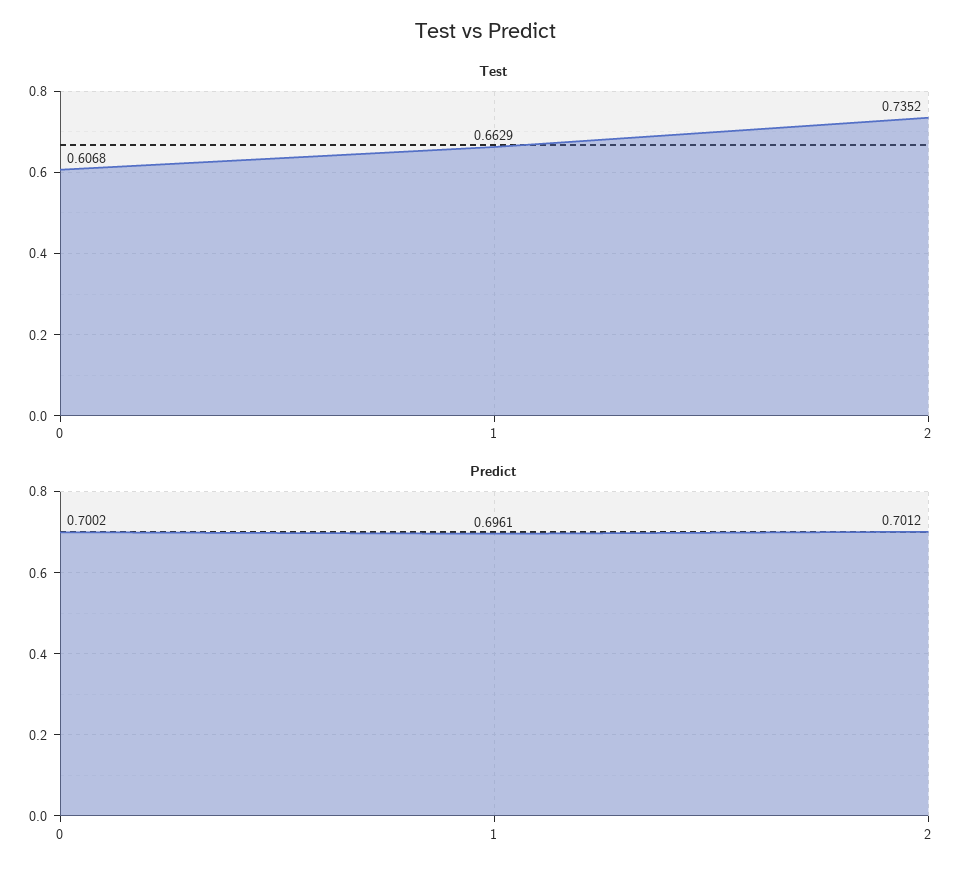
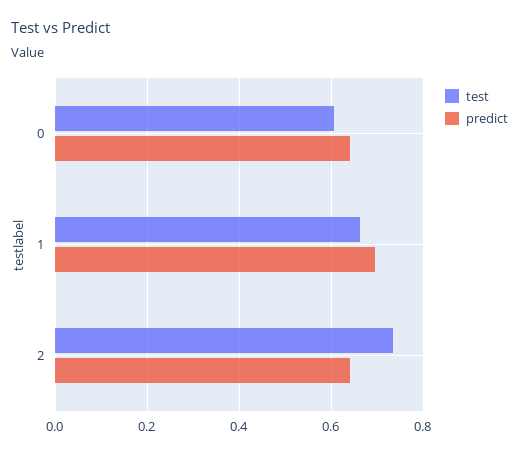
  {
    "Test": {
      "0": 0.6068,
      "1": 0.6629,
      "2": 0.7352
    },
    "Predict": {
-     "0": 0.7002,
+     "0": 0.64,
      "1": 0.6961,
-     "2": 0.7012
+     "2": 0.64
    }
  }

